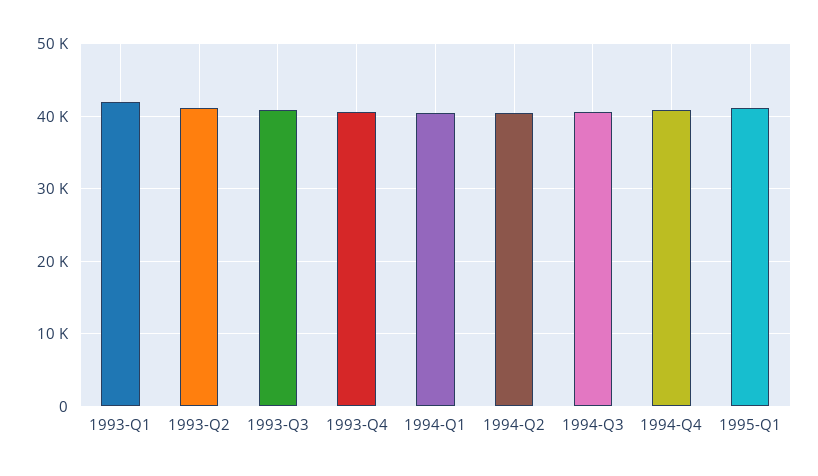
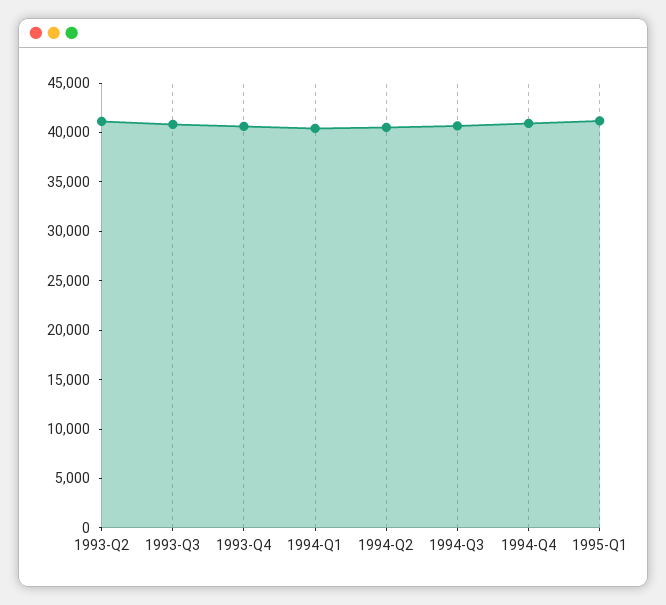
  {
-   "1993-Q1": 42000,
    "1993-Q2": 41000,
    "1993-Q3": 41000,
    "1993-Q4": 41000,
    "1994-Q1": 40000,
    "1994-Q2": 41000,
    "1994-Q3": 41000,
    "1994-Q4": 41000,
    "1995-Q1": 41000
  }

